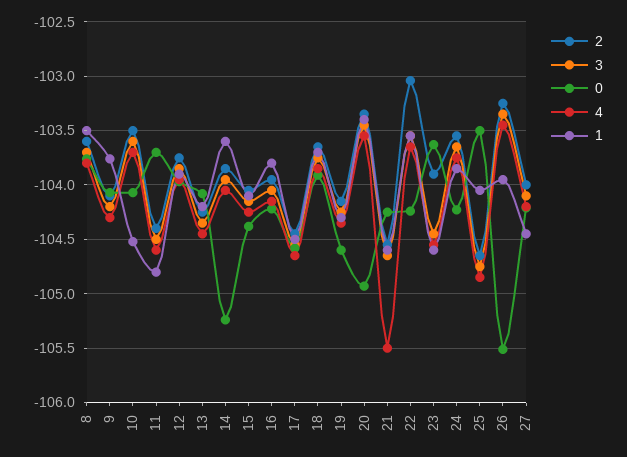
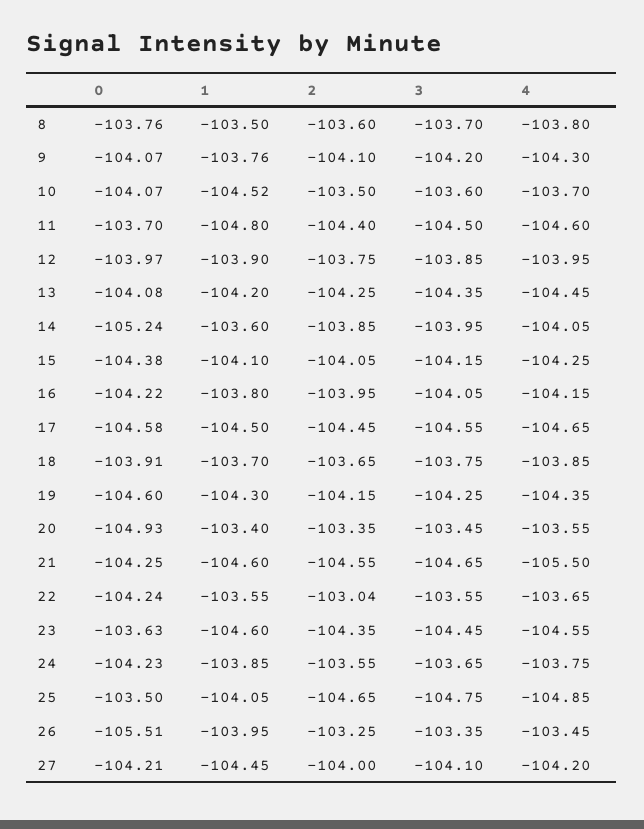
  {
    "2": {
      "8": -103.6,
      "9": -104.1,
      "10": -103.5,
      "11": -104.4,
      "12": -103.75,
      "13": -104.25,
      "14": -103.85,
      "15": -104.05,
      "16": -103.95,
      "17": -104.45,
      "18": -103.65,
      "19": -104.15,
      "20": -103.35,
      "21": -104.55,
      "22": -103.04,
-     "23": -103.9,
+     "23": -104.35,
      "24": -103.55,
      "25": -104.65,
      "26": -103.25,
      "27": -104
    },
    "3": {
      "8": -103.7,
      "9": -104.2,
      "10": -103.6,
      "11": -104.5,
      "12": -103.85,
      "13": -104.35,
      "14": -103.95,
      "15": -104.15,
      "16": -104.05,
      "17": -104.55,
      "18": -103.75,
      "19": -104.25,
      "20": -103.45,
      "21": -104.65,
      "22": -103.55,
      "23": -104.45,
      "24": -103.65,
      "25": -104.75,
      "26": -103.35,
      "27": -104.1
    },
    "0": {
      "8": -103.76,
      "9": -104.07,
      "10": -104.07,
      "11": -103.7,
      "12": -103.97,
      "13": -104.08,
      "14": -105.24,
      "15": -104.38,
      "16": -104.22,
      "17": -104.58,
      "18": -103.91,
      "19": -104.6,
      "20": -104.93,
      "21": -104.25,
      "22": -104.24,
      "23": -103.63,
      "24": -104.23,
      "25": -103.5,
      "26": -105.51,
      "27": -104.21
    },
    "4": {
      "8": -103.8,
      "9": -104.3,
      "10": -103.7,
      "11": -104.6,
      "12": -103.95,
      "13": -104.45,
      "14": -104.05,
      "15": -104.25,
      "16": -104.15,
      "17": -104.65,
      "18": -103.85,
      "19": -104.35,
      "20": -103.55,
      "21": -105.5,
      "22": -103.65,
      "23": -104.55,
      "24": -103.75,
      "25": -104.85,
      "26": -103.45,
      "27": -104.2
    },
    "1": {
      "8": -103.5,
      "9": -103.76,
      "10": -104.52,
      "11": -104.8,
      "12": -103.9,
      "13": -104.2,
      "14": -103.6,
      "15": -104.1,
      "16": -103.8,
      "17": -104.5,
      "18": -103.7,
      "19": -104.3,
      "20": -103.4,
      "21": -104.6,
      "22": -103.55,
      "23": -104.6,
      "24": -103.85,
      "25": -104.05,
      "26": -103.95,
      "27": -104.45
    }
  }

